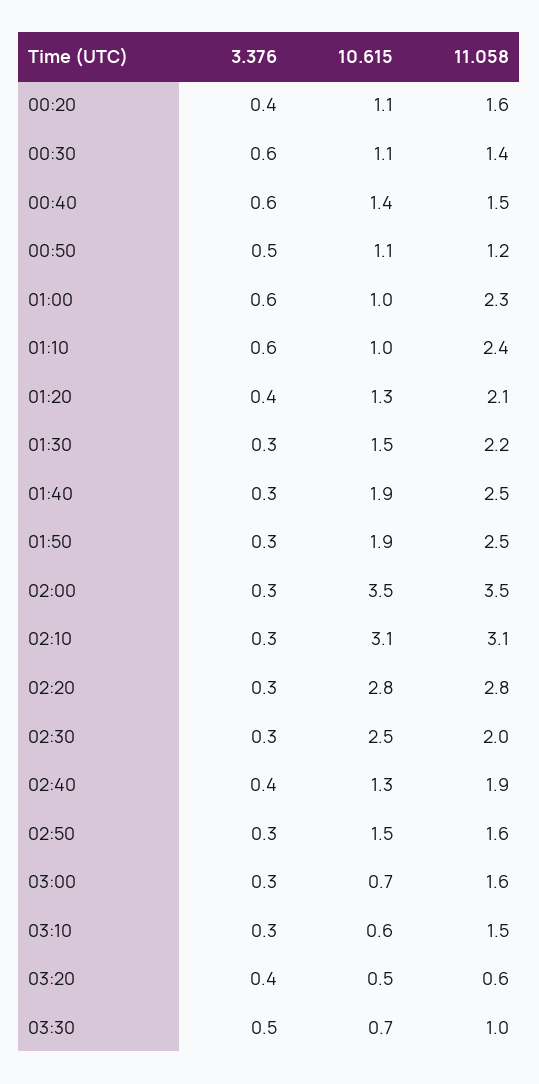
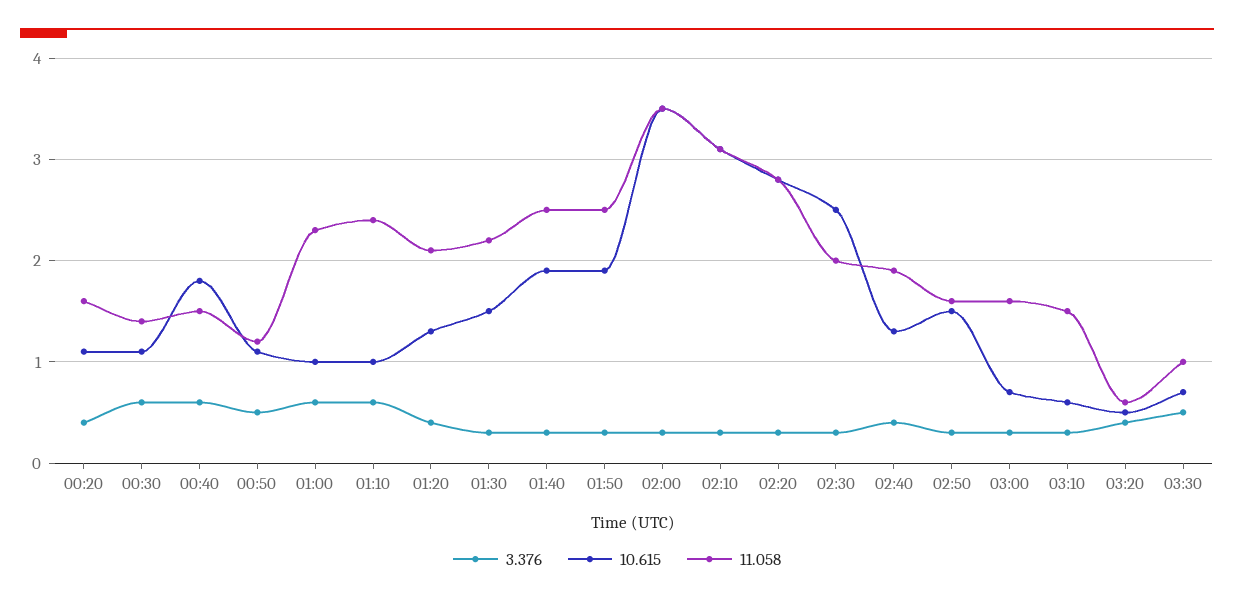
  {
    "3.376": {
      "00:20": 0.4,
      "00:30": 0.6,
      "00:40": 0.6,
      "00:50": 0.5,
      "01:00": 0.6,
      "01:10": 0.6,
      "01:20": 0.4,
      "01:30": 0.3,
      "01:40": 0.3,
      "01:50": 0.3,
      "02:00": 0.3,
      "02:10": 0.3,
      "02:20": 0.3,
      "02:30": 0.3,
      "02:40": 0.4,
      "02:50": 0.3,
      "03:00": 0.3,
      "03:10": 0.3,
      "03:20": 0.4,
      "03:30": 0.5
    },
    "10.615": {
      "00:20": 1.1,
      "00:30": 1.1,
-     "00:40": 1.4,
+     "00:40": 1.8,
      "00:50": 1.1,
      "01:00": 1,
      "01:10": 1,
      "01:20": 1.3,
      "01:30": 1.5,
      "01:40": 1.9,
      "01:50": 1.9,
      "02:00": 3.5,
      "02:10": 3.1,
      "02:20": 2.8,
      "02:30": 2.5,
      "02:40": 1.3,
      "02:50": 1.5,
      "03:00": 0.7,
      "03:10": 0.6,
      "03:20": 0.5,
      "03:30": 0.7
    },
    "11.058": {
      "00:20": 1.6,
      "00:30": 1.4,
      "00:40": 1.5,
      "00:50": 1.2,
      "01:00": 2.3,
      "01:10": 2.4,
      "01:20": 2.1,
      "01:30": 2.2,
      "01:40": 2.5,
      "01:50": 2.5,
      "02:00": 3.5,
      "02:10": 3.1,
      "02:20": 2.8,
      "02:30": 2,
      "02:40": 1.9,
      "02:50": 1.6,
      "03:00": 1.6,
      "03:10": 1.5,
      "03:20": 0.6,
      "03:30": 1
    }
  }

